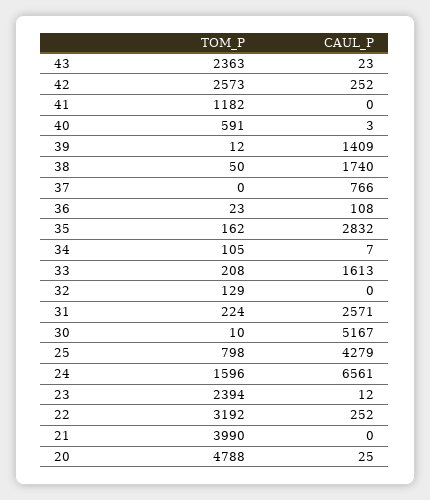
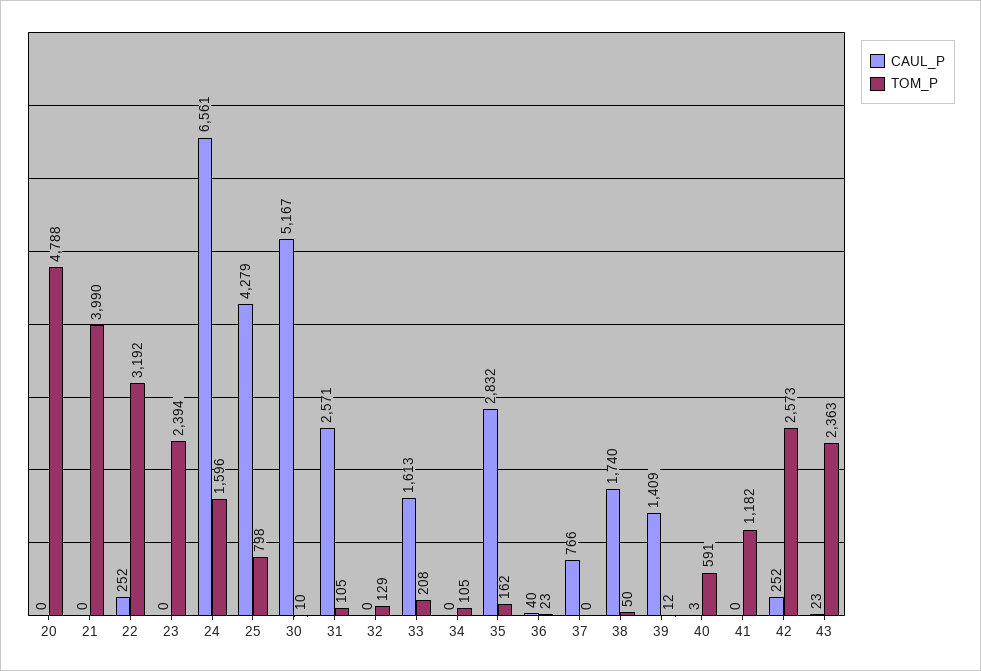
  {
    "TOM_P": {
      "43": 2363,
      "42": 2573,
      "41": 1182,
      "40": 591,
      "39": 12,
      "38": 50,
      "37": 0,
      "36": 23,
      "35": 162,
      "34": 105,
      "33": 208,
      "32": 129,
-     "31": 224,
+     "31": 105,
      "30": 10,
      "25": 798,
      "24": 1596,
      "23": 2394,
      "22": 3192,
      "21": 3990,
      "20": 4788
    },
    "CAUL_P": {
      "43": 23,
      "42": 252,
      "41": 0,
      "40": 3,
      "39": 1409,
      "38": 1740,
      "37": 766,
-     "36": 108,
+     "36": 40,
      "35": 2832,
-     "34": 7,
+     "34": 0,
      "33": 1613,
      "32": 0,
      "31": 2571,
      "30": 5167,
      "25": 4279,
      "24": 6561,
-     "23": 12,
+     "23": 0,
      "22": 252,
      "21": 0,
-     "20": 25
+     "20": 0
    }
  }

